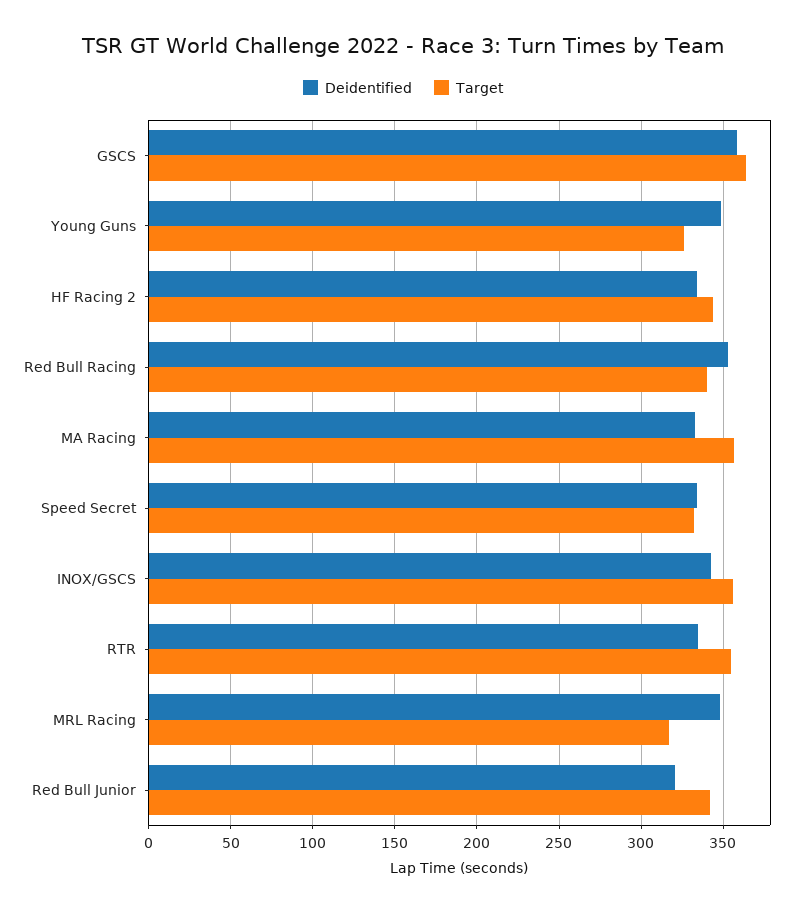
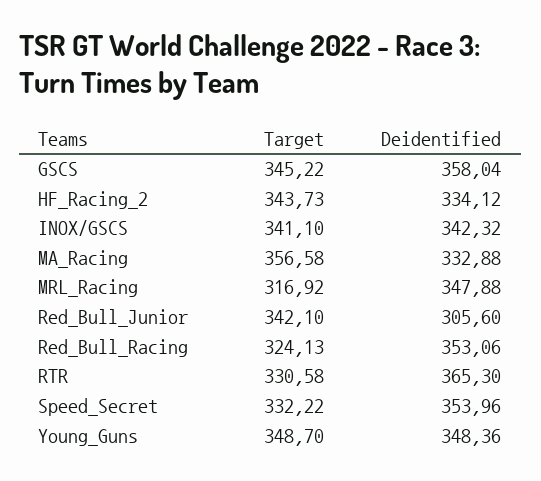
  {
    "Deidentified": {
      "GSCS": 358.04,
      "Young Guns": 348.36,
      "HF Racing 2": 334.12,
      "Red Bull Racing": 353.06,
      "MA Racing": 332.88,
-     "Speed Secret": 335,
+     "Speed Secret": 353.96,
      "INOX/GSCS": 342.32,
-     "RTR": 335,
+     "RTR": 365.3,
      "MRL Racing": 347.88,
-     "Red Bull Junior": 320
+     "Red Bull Junior": 305.6
    },
    "Target": {
-     "GSCS": 365,
+     "GSCS": 345.22,
-     "Young Guns": 325,
+     "Young Guns": 348.7,
      "HF Racing 2": 343.73,
-     "Red Bull Racing": 340,
+     "Red Bull Racing": 324.13,
      "MA Racing": 356.58,
      "Speed Secret": 332.22,
-     "INOX/GSCS": 355,
+     "INOX/GSCS": 341.1,
-     "RTR": 355,
+     "RTR": 330.58,
      "MRL Racing": 316.92,
      "Red Bull Junior": 342.1
    }
  }

